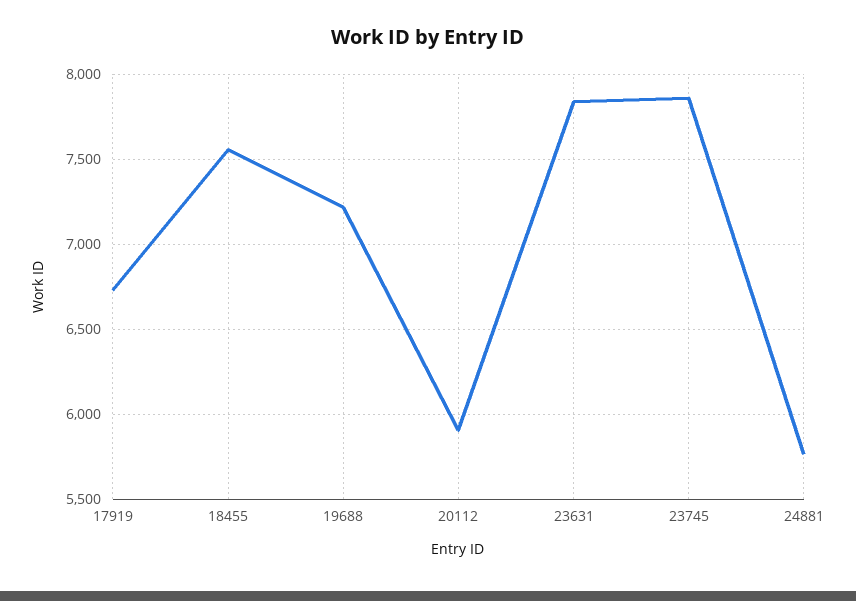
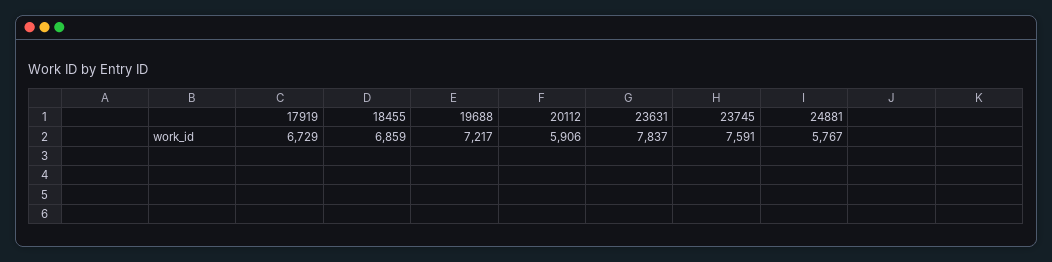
  {
    "17919": 6729,
-   "18455": 7550,
+   "18455": 6859,
    "19688": 7217,
    "20112": 5906,
    "23631": 7837,
-   "23745": 7850,
+   "23745": 7591,
    "24881": 5767
  }

